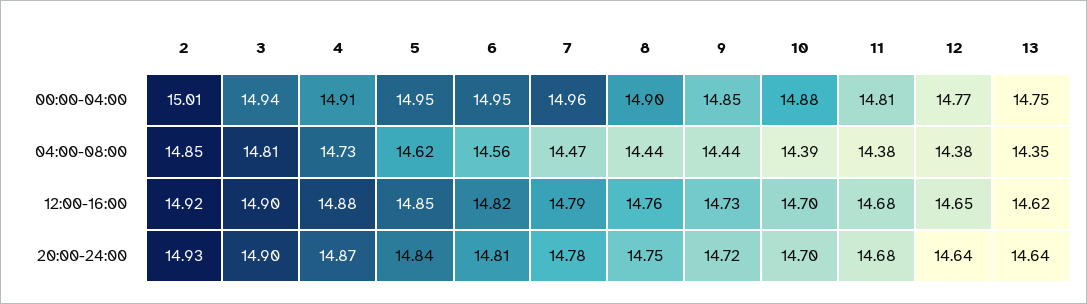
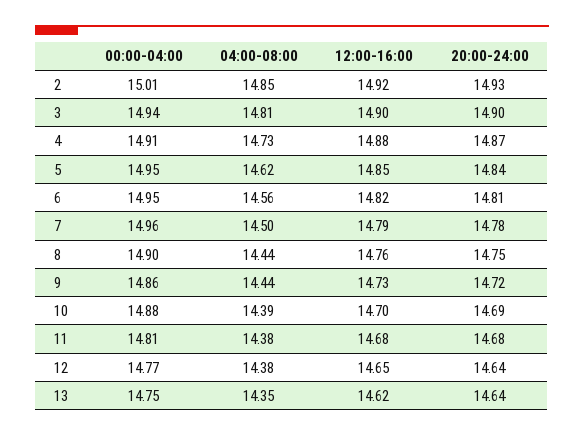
  {
    "2": {
      "00:00-04:00": 15.01,
      "04:00-08:00": 14.85,
      "12:00-16:00": 14.92,
      "20:00-24:00": 14.93
    },
    "3": {
      "00:00-04:00": 14.94,
      "04:00-08:00": 14.81,
      "12:00-16:00": 14.9,
      "20:00-24:00": 14.9
    },
    "4": {
      "00:00-04:00": 14.91,
      "04:00-08:00": 14.73,
      "12:00-16:00": 14.88,
      "20:00-24:00": 14.87
    },
    "5": {
      "00:00-04:00": 14.95,
      "04:00-08:00": 14.62,
      "12:00-16:00": 14.85,
      "20:00-24:00": 14.84
    },
    "6": {
      "00:00-04:00": 14.95,
      "04:00-08:00": 14.56,
      "12:00-16:00": 14.82,
      "20:00-24:00": 14.81
    },
    "7": {
      "00:00-04:00": 14.96,
-     "04:00-08:00": 14.47,
+     "04:00-08:00": 14.5,
      "12:00-16:00": 14.79,
      "20:00-24:00": 14.78
    },
    "8": {
      "00:00-04:00": 14.9,
      "04:00-08:00": 14.44,
      "12:00-16:00": 14.76,
      "20:00-24:00": 14.75
    },
    "9": {
-     "00:00-04:00": 14.85,
+     "00:00-04:00": 14.86,
      "04:00-08:00": 14.44,
      "12:00-16:00": 14.73,
      "20:00-24:00": 14.72
    },
    "10": {
      "00:00-04:00": 14.88,
      "04:00-08:00": 14.39,
      "12:00-16:00": 14.7,
-     "20:00-24:00": 14.7
+     "20:00-24:00": 14.69
    },
    "11": {
      "00:00-04:00": 14.81,
      "04:00-08:00": 14.38,
      "12:00-16:00": 14.68,
      "20:00-24:00": 14.68
    },
    "12": {
      "00:00-04:00": 14.77,
      "04:00-08:00": 14.38,
      "12:00-16:00": 14.65,
      "20:00-24:00": 14.64
    },
    "13": {
      "00:00-04:00": 14.75,
      "04:00-08:00": 14.35,
      "12:00-16:00": 14.62,
      "20:00-24:00": 14.64
    }
  }

